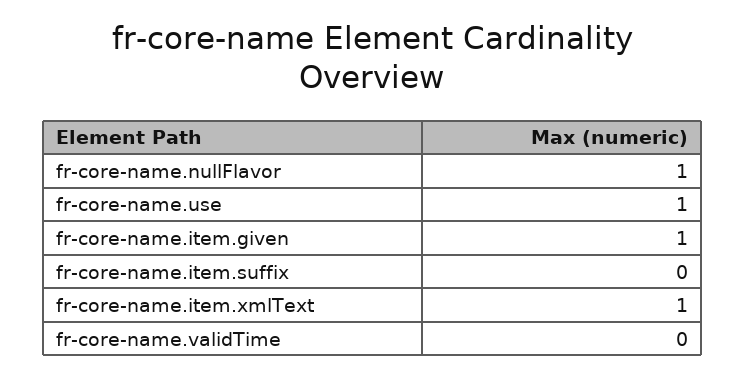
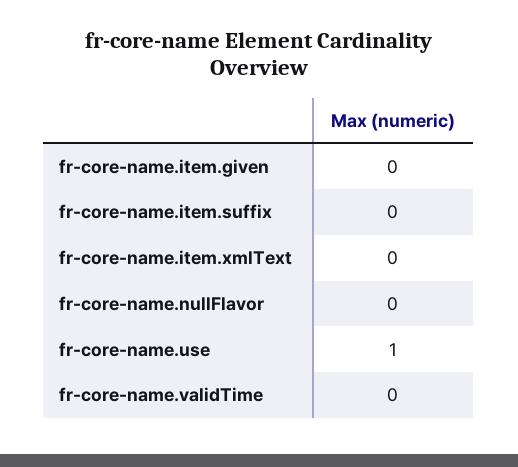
  {
-   "fr-core-name.nullFlavor": 1,
+   "fr-core-name.nullFlavor": 0,
    "fr-core-name.use": 1,
-   "fr-core-name.item.given": 1,
+   "fr-core-name.item.given": 0,
    "fr-core-name.item.suffix": 0,
-   "fr-core-name.item.xmlText": 1,
+   "fr-core-name.item.xmlText": 0,
    "fr-core-name.validTime": 0
  }

